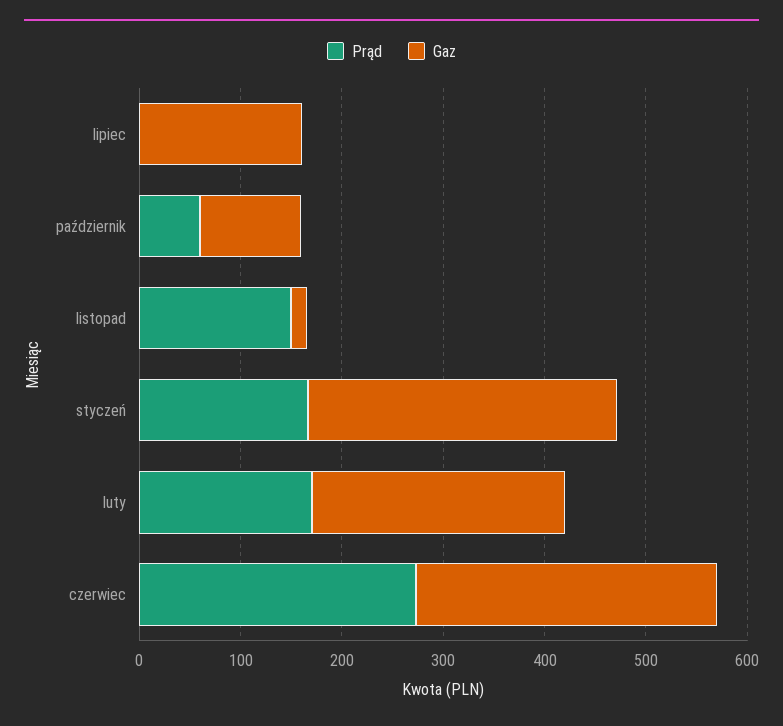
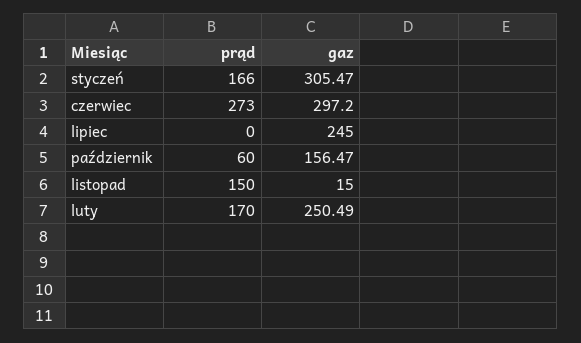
  {
    "Prąd": {
      "lipiec": 0,
      "październik": 60,
      "listopad": 150,
      "styczeń": 166,
      "luty": 170,
      "czerwiec": 273
    },
    "Gaz": {
-     "lipiec": 160,
+     "lipiec": 245,
-     "październik": 100,
+     "październik": 156.47,
      "listopad": 15,
      "styczeń": 305.47,
      "luty": 250.49,
      "czerwiec": 297.2
    }
  }

